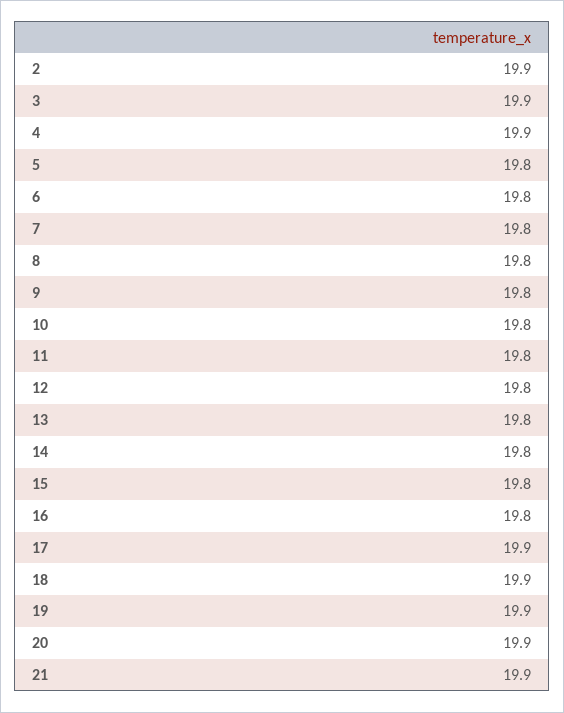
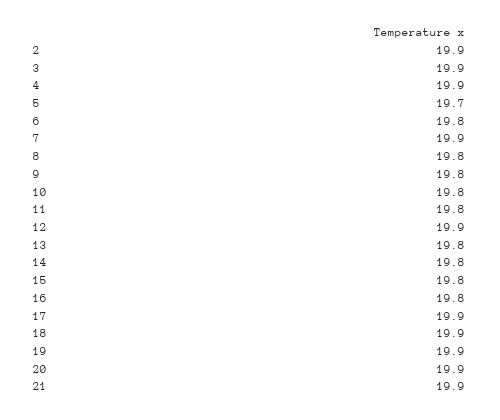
  {
    "2": 19.9,
    "3": 19.9,
    "4": 19.9,
-   "5": 19.8,
+   "5": 19.7,
    "6": 19.8,
-   "7": 19.8,
+   "7": 19.9,
    "8": 19.8,
    "9": 19.8,
    "10": 19.8,
    "11": 19.8,
-   "12": 19.8,
+   "12": 19.9,
    "13": 19.8,
    "14": 19.8,
    "15": 19.8,
    "16": 19.8,
    "17": 19.9,
    "18": 19.9,
    "19": 19.9,
    "20": 19.9,
    "21": 19.9
  }

